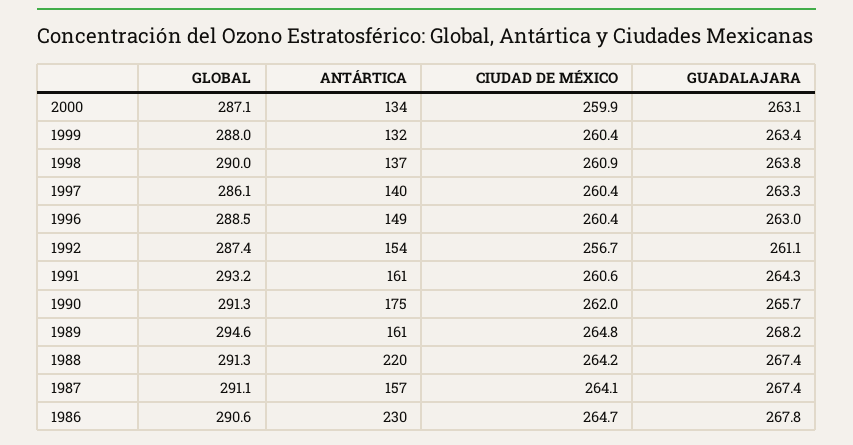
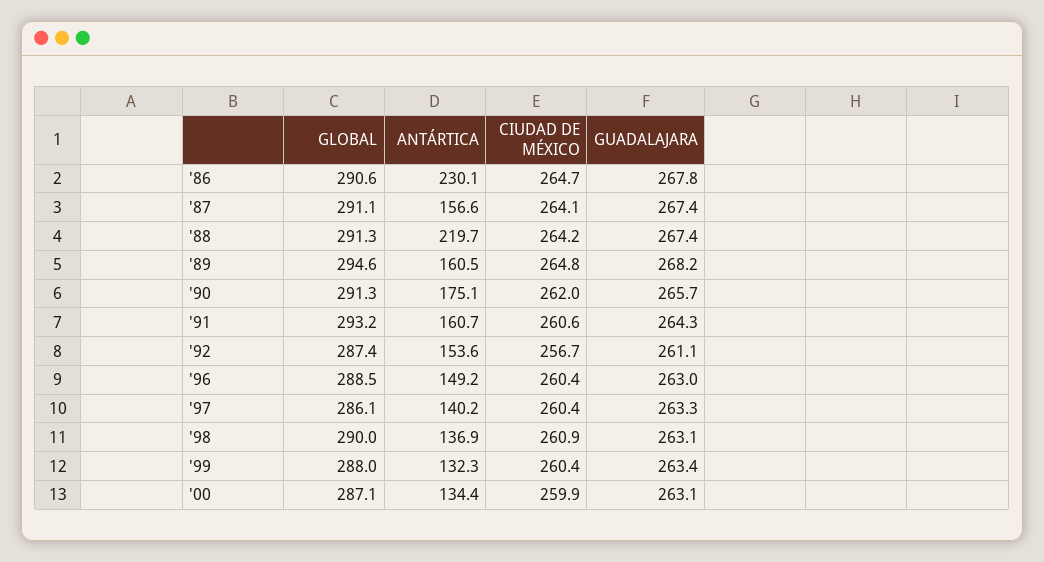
  {
    "GLOBAL": {
      "2000": 287.1,
      "1999": 288,
      "1998": 290,
      "1997": 286.1,
      "1996": 288.5,
      "1992": 287.4,
      "1991": 293.2,
      "1990": 291.3,
      "1989": 294.6,
      "1988": 291.3,
      "1987": 291.1,
      "1986": 290.6
    },
    "ANTÁRTICA": {
      "2000": 134.4,
      "1999": 132.3,
      "1998": 136.9,
      "1997": 140.2,
      "1996": 149.2,
      "1992": 153.6,
      "1991": 160.7,
      "1990": 175.1,
      "1989": 160.5,
      "1988": 219.7,
      "1987": 156.6,
      "1986": 230.1
    },
    "CIUDAD DE MÉXICO": {
      "2000": 259.9,
      "1999": 260.4,
      "1998": 260.9,
      "1997": 260.4,
      "1996": 260.4,
      "1992": 256.7,
      "1991": 260.6,
      "1990": 262,
      "1989": 264.8,
      "1988": 264.2,
      "1987": 264.1,
      "1986": 264.7
    },
    "GUADALAJARA": {
      "2000": 263.1,
      "1999": 263.4,
-     "1998": 263.8,
+     "1998": 263.1,
      "1997": 263.3,
      "1996": 263,
      "1992": 261.1,
      "1991": 264.3,
      "1990": 265.7,
      "1989": 268.2,
      "1988": 267.4,
      "1987": 267.4,
      "1986": 267.8
    }
  }

